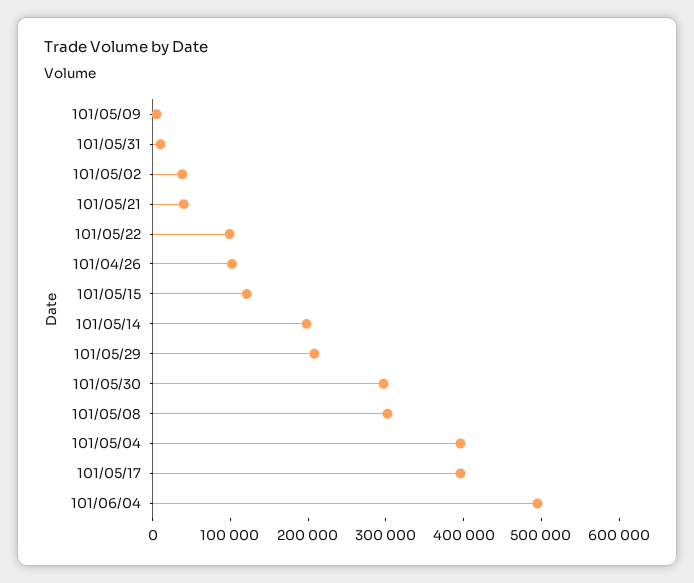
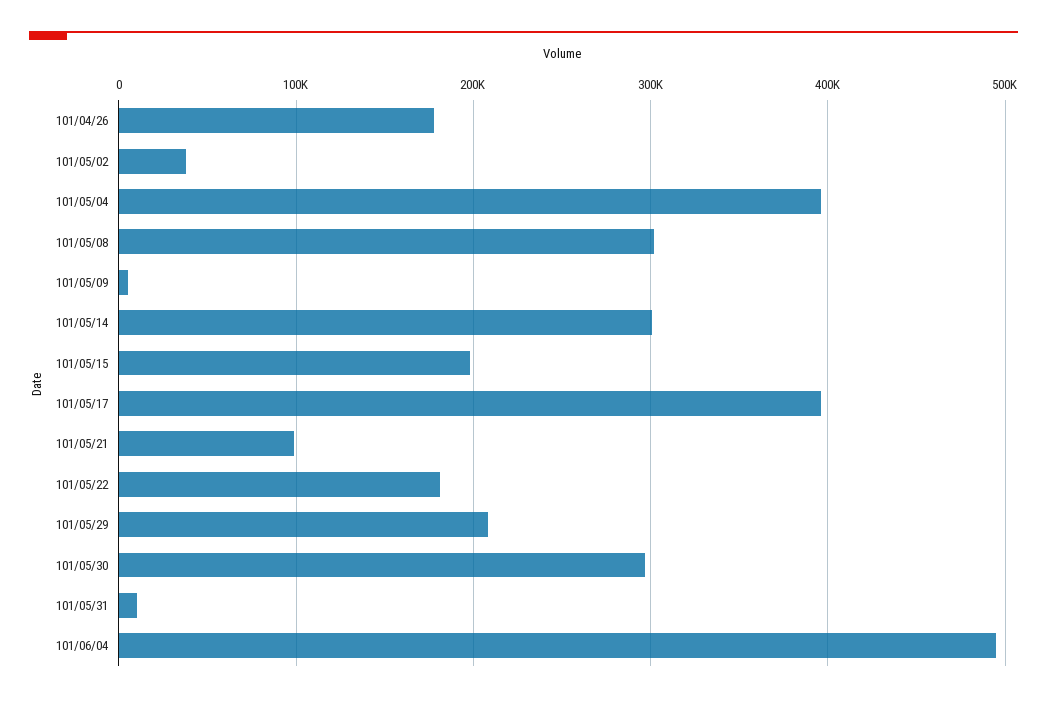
  {
    "101/05/09": 10000,
    "101/05/31": 10000,
    "101/05/02": 40000,
-   "101/05/21": 40000,
+   "101/05/21": 100000,
-   "101/05/22": 100000,
+   "101/05/22": 180000,
-   "101/04/26": 100000,
+   "101/04/26": 180000,
-   "101/05/15": 120000,
+   "101/05/15": 200000,
-   "101/05/14": 200000,
+   "101/05/14": 300000,
    "101/05/29": 210000,
    "101/05/30": 300000,
    "101/05/08": 300000,
    "101/05/04": 400000,
    "101/05/17": 400000,
    "101/06/04": 500000
  }

